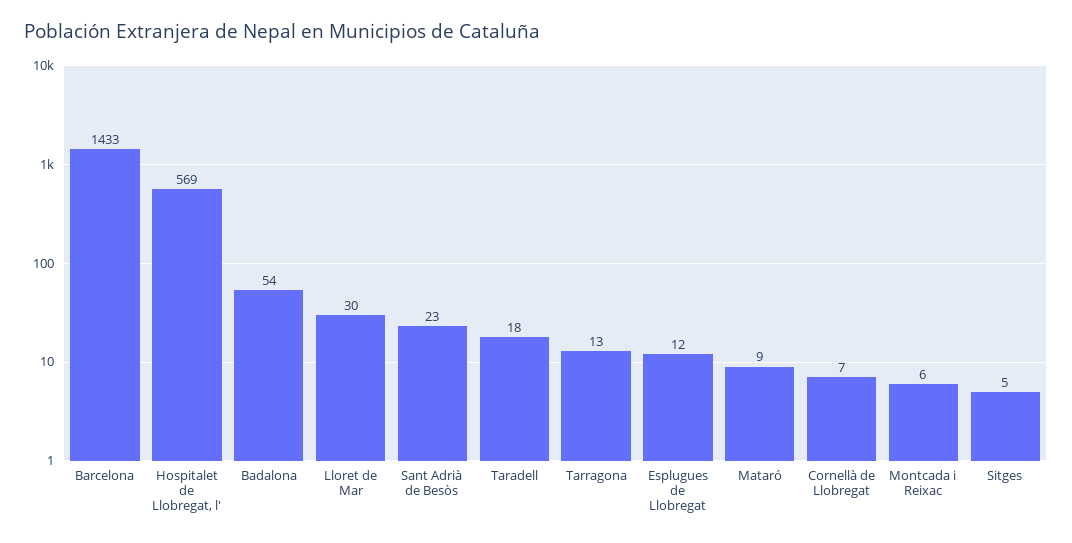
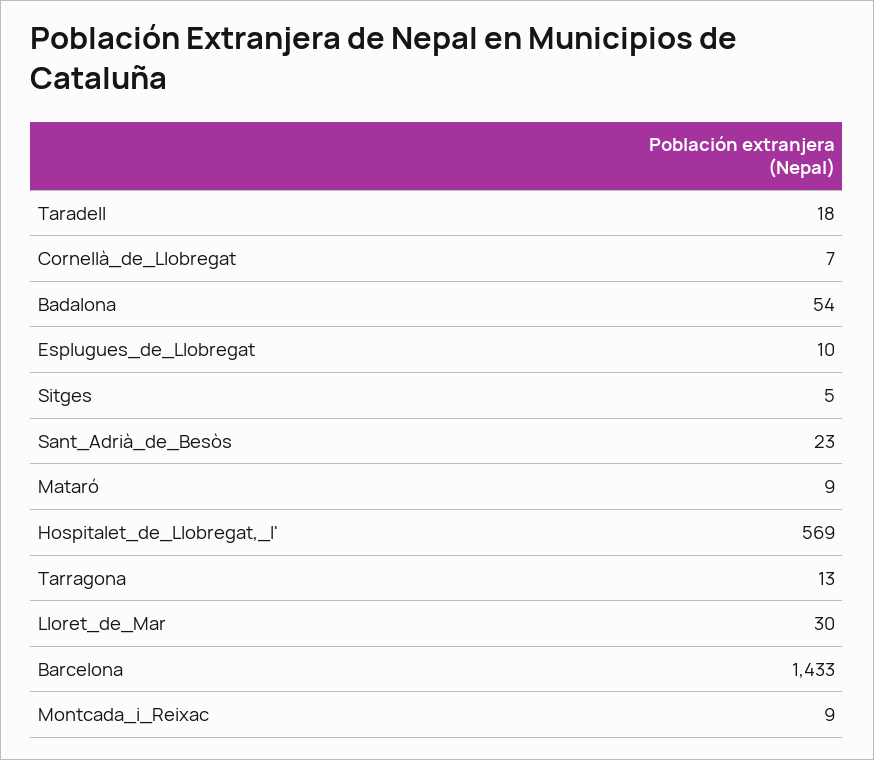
  {
    "Barcelona": 1433,
    "Hospitalet de Llobregat, l'": 569,
    "Badalona": 54,
    "Lloret de Mar": 30,
    "Sant Adrià de Besòs": 23,
    "Taradell": 18,
    "Tarragona": 13,
-   "Esplugues de Llobregat": 12,
+   "Esplugues de Llobregat": 10,
    "Mataró": 9,
    "Cornellà de Llobregat": 7,
-   "Montcada i Reixac": 6,
+   "Montcada i Reixac": 9,
    "Sitges": 5
  }

